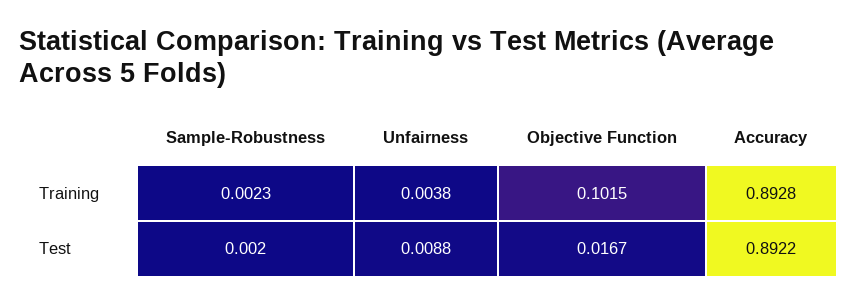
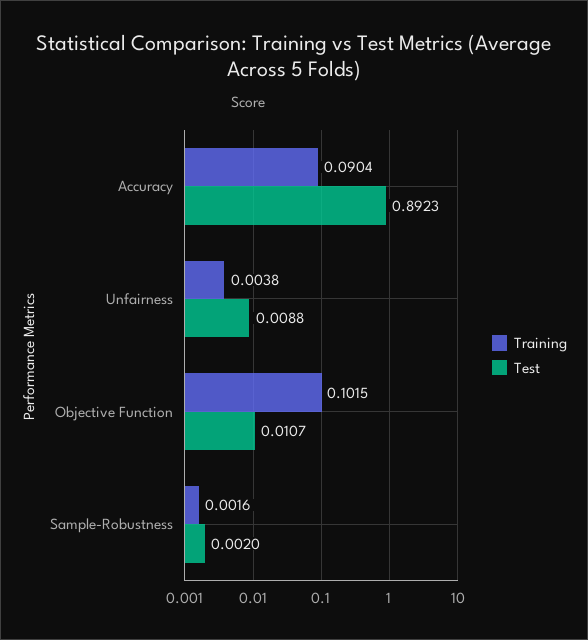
  {
    "Training": {
-     "Sample-Robustness": 0.0023,
+     "Sample-Robustness": 0.0016,
      "Unfairness": 0.0038,
      "Objective Function": 0.1015,
-     "Accuracy": 0.8928
+     "Accuracy": 0.0904
    },
    "Test": {
      "Sample-Robustness": 0.002,
      "Unfairness": 0.0088,
-     "Objective Function": 0.0167,
+     "Objective Function": 0.0107,
-     "Accuracy": 0.8922
+     "Accuracy": 0.8923
    }
  }

